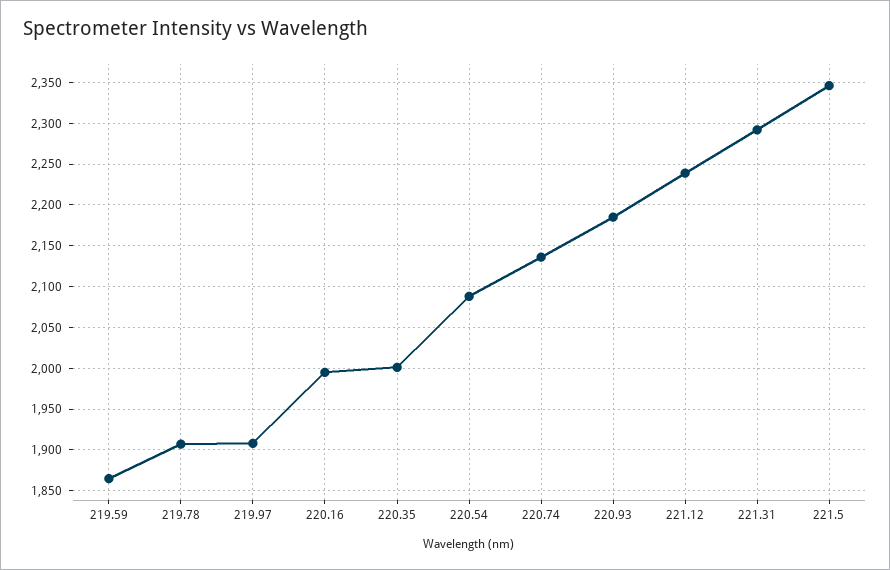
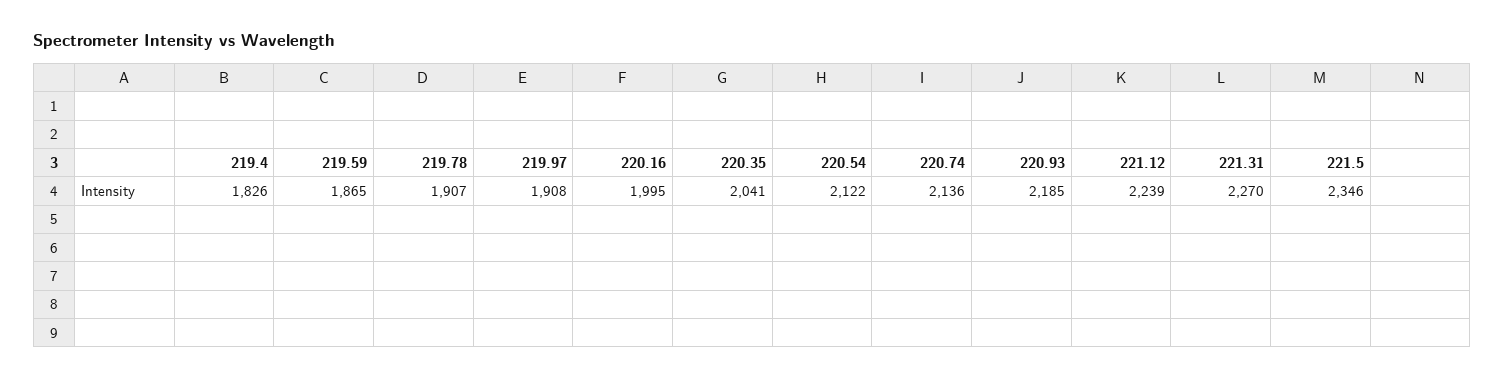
  {
    "219.59": 1865,
    "219.78": 1907,
    "219.97": 1908,
    "220.16": 1995,
-   "220.35": 2000,
+   "220.35": 2041,
-   "220.54": 2090,
+   "220.54": 2122,
    "220.74": 2136,
    "220.93": 2185,
    "221.12": 2239,
-   "221.31": 2290,
+   "221.31": 2270,
-   "221.5": 2346
+   "221.5": 2346,
+   "219.4": 1826
  }

